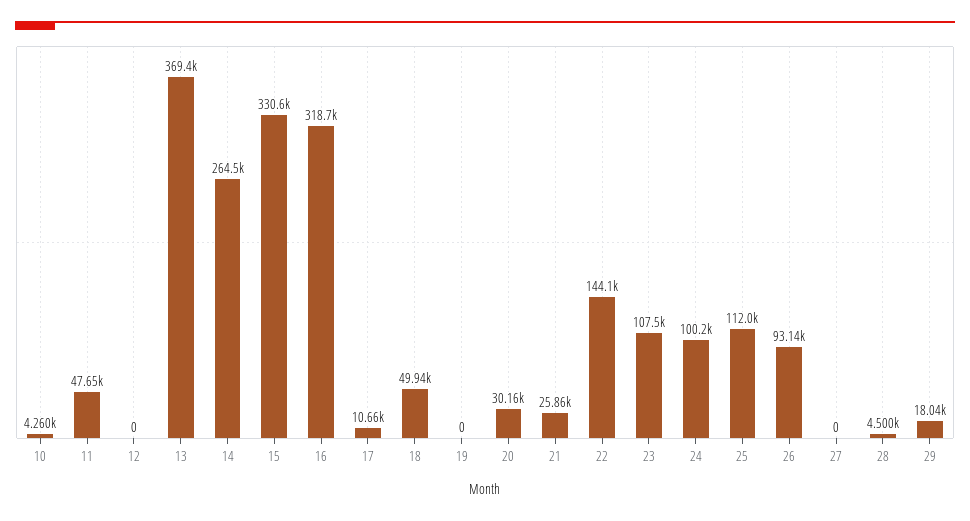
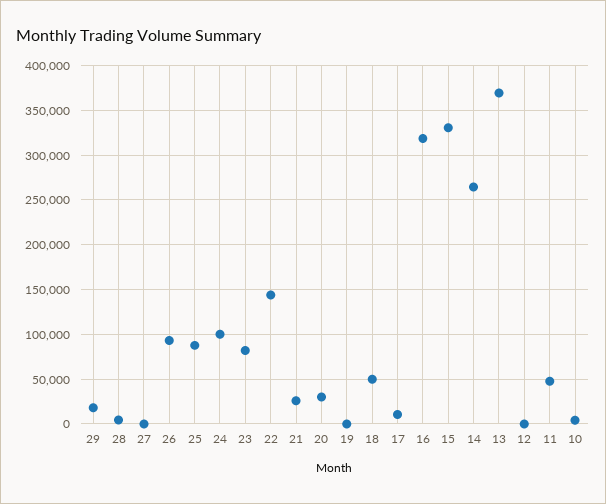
  {
    "10": 4260,
    "11": 47650,
    "12": 0,
    "13": 369400,
    "14": 264500,
    "15": 330600,
    "16": 318700,
    "17": 10660,
    "18": 49940,
    "19": 0,
    "20": 30160,
    "21": 25860,
    "22": 144100,
-   "23": 107500,
+   "23": 80000,
    "24": 100200,
-   "25": 112000,
+   "25": 90000,
    "26": 93140,
    "27": 0,
    "28": 4500,
    "29": 18040
  }

